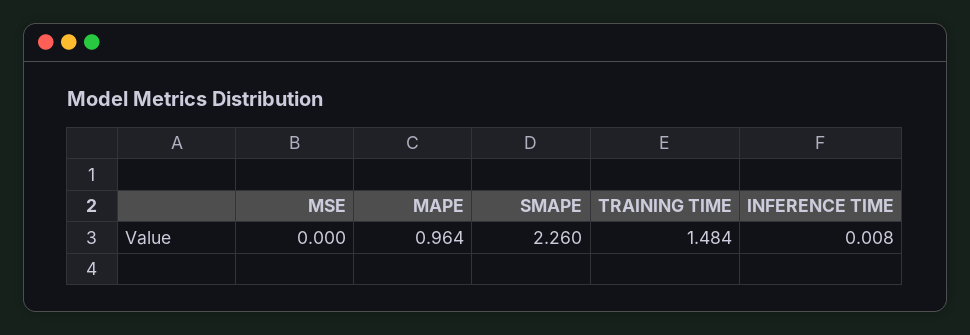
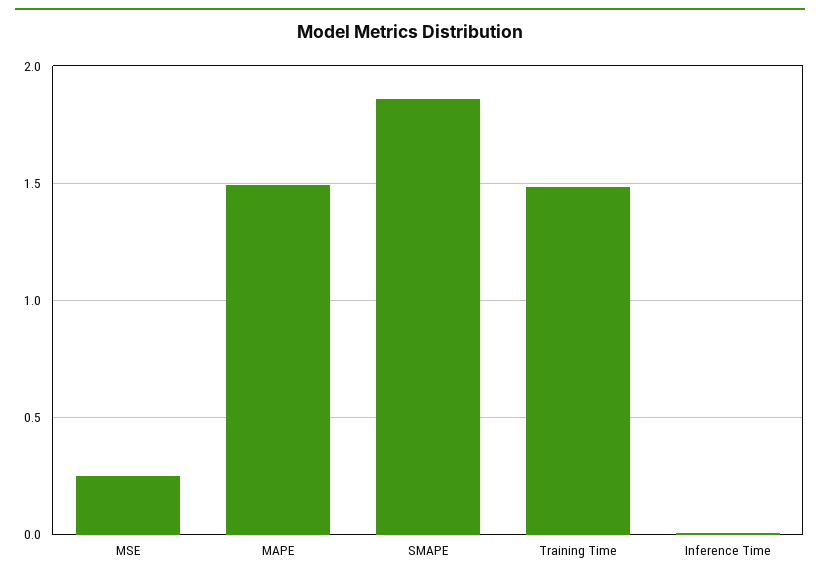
  {
-   "MSE": 0,
+   "MSE": 0.25,
-   "MAPE": 0.964,
+   "MAPE": 1.5,
-   "SMAPE": 2.26,
+   "SMAPE": 1.85,
    "TRAINING TIME": 1.484,
    "INFERENCE TIME": 0.008
  }

